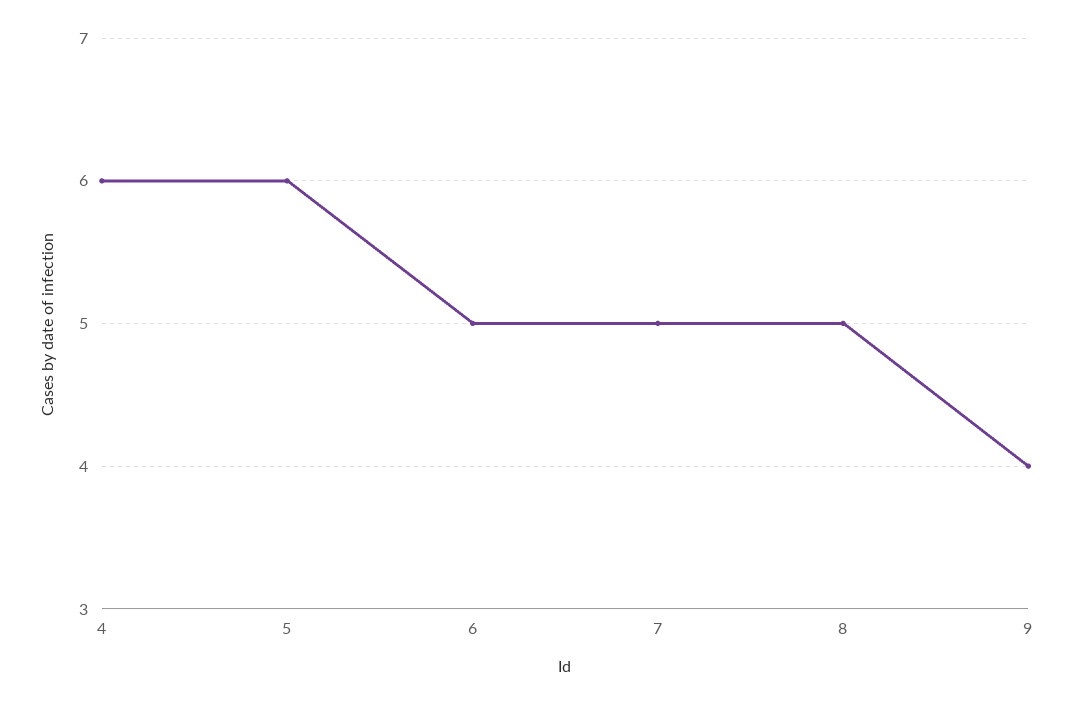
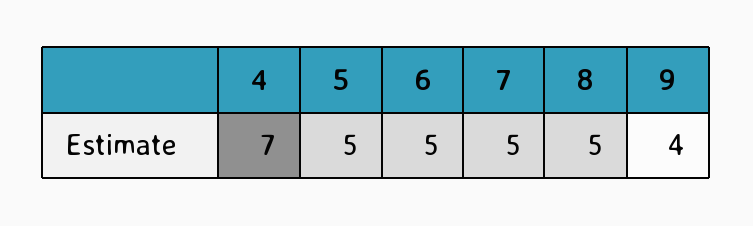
  {
-   "4": 6,
+   "4": 7,
-   "5": 6,
+   "5": 5,
    "6": 5,
    "7": 5,
    "8": 5,
    "9": 4
  }

